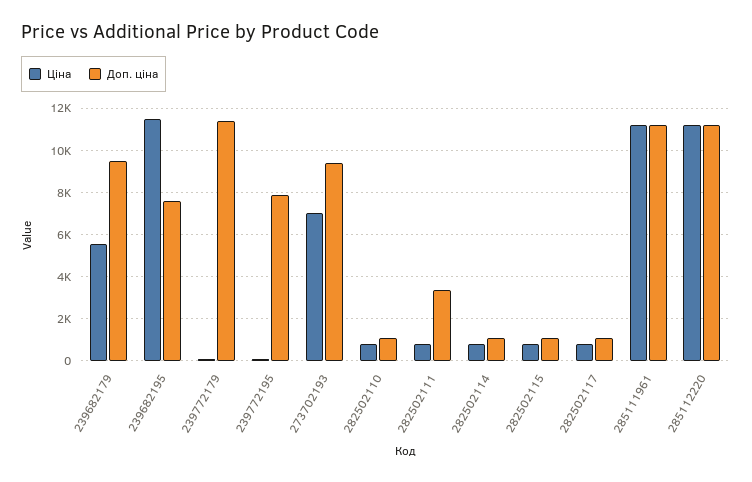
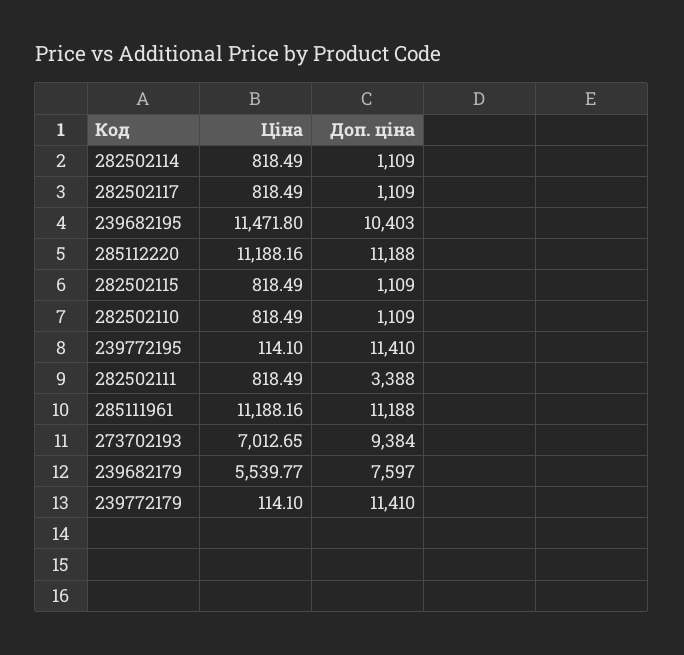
  {
    "Ціна": {
      "239682179": 5539.77,
      "239682195": 11471.8,
      "239772179": 114.1,
      "239772195": 114.1,
      "273702193": 7012.65,
      "282502110": 818.49,
      "282502111": 818.49,
      "282502114": 818.49,
      "282502115": 818.49,
      "282502117": 818.49,
      "285111961": 11188.16,
      "285112220": 11188.16
    },
    "Доп. ціна": {
-     "239682179": 9500,
+     "239682179": 7597,
-     "239682195": 7500,
+     "239682195": 10403,
      "239772179": 11410,
-     "239772195": 8000,
+     "239772195": 11410,
      "273702193": 9384,
      "282502110": 1109,
      "282502111": 3388,
      "282502114": 1109,
      "282502115": 1109,
      "282502117": 1109,
      "285111961": 11188,
      "285112220": 11188
    }
  }

